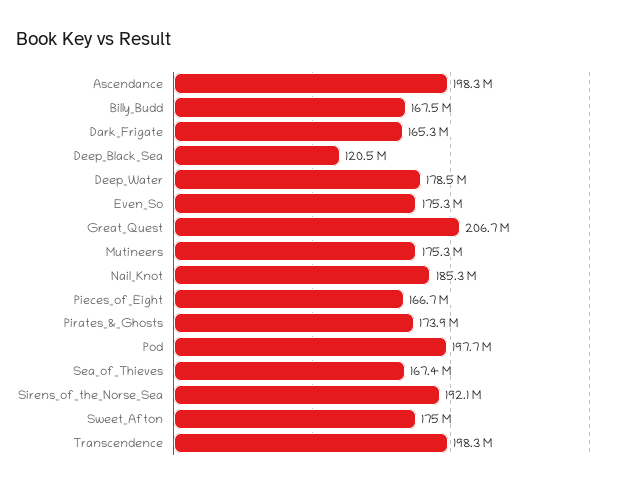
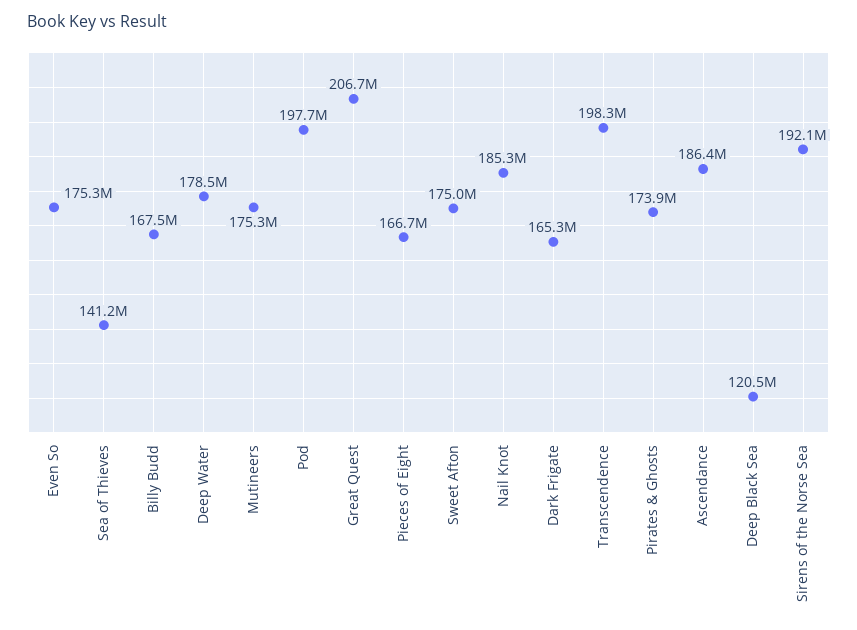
  {
-   "Ascendance": 198300000,
+   "Ascendance": 186400000,
    "Billy_Budd": 167500000,
    "Dark_Frigate": 165300000,
    "Deep_Black_Sea": 120500000,
    "Deep_Water": 178500000,
    "Even_So": 175300000,
    "Great_Quest": 206700000,
    "Mutineers": 175300000,
    "Nail_Knot": 185300000,
    "Pieces_of_Eight": 166700000,
    "Pirates_&_Ghosts": 173900000,
    "Pod": 197700000,
-   "Sea_of_Thieves": 167400000,
+   "Sea_of_Thieves": 141200000,
    "Sirens_of_the_Norse_Sea": 192100000,
    "Sweet_Afton": 175000000,
    "Transcendence": 198300000
  }

